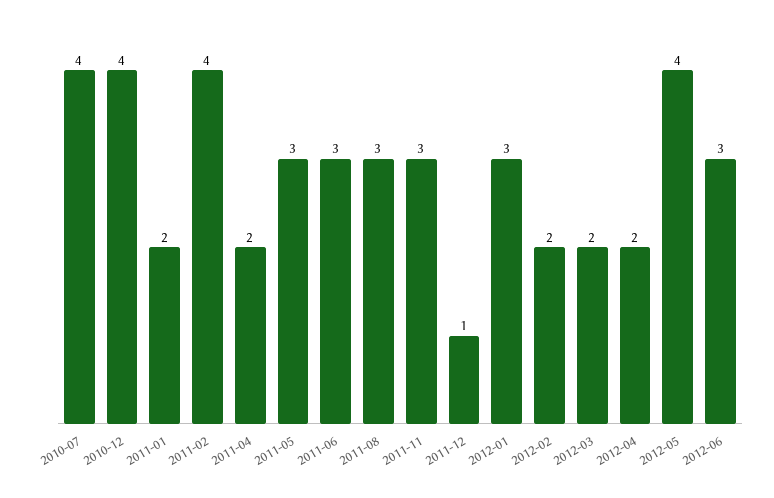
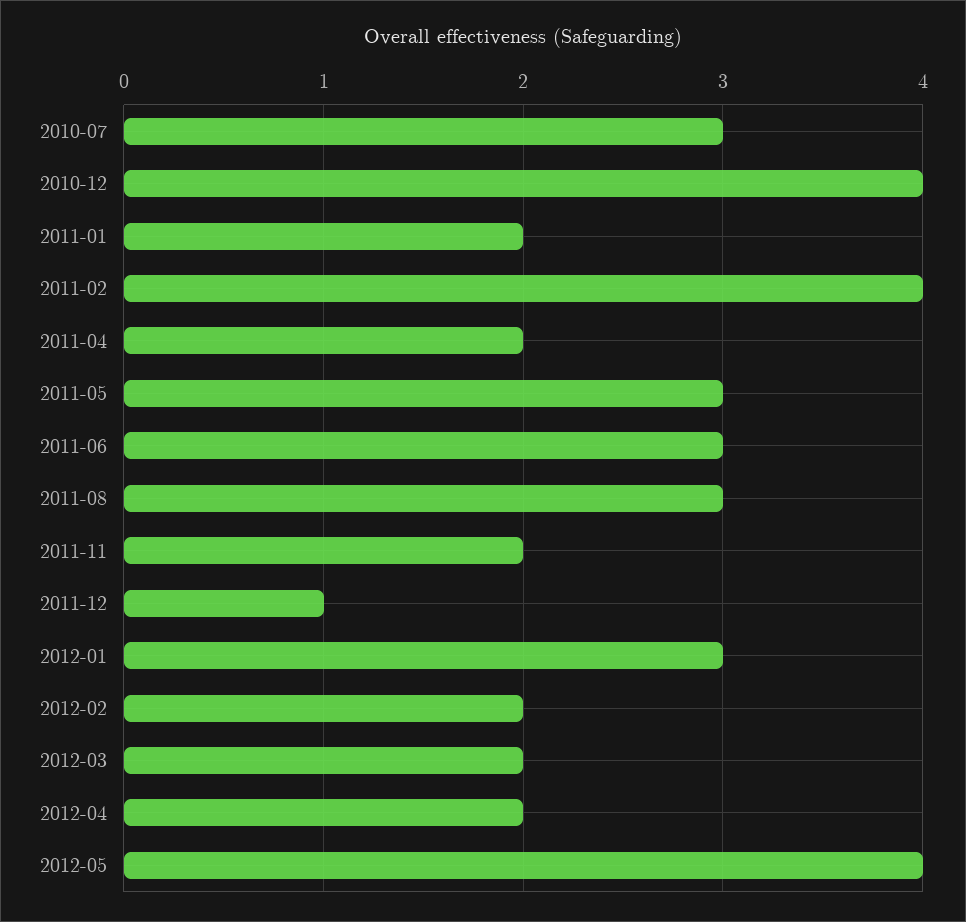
  {
-   "2010-07": 4,
+   "2010-07": 3,
    "2010-12": 4,
    "2011-01": 2,
    "2011-02": 4,
    "2011-04": 2,
    "2011-05": 3,
    "2011-06": 3,
    "2011-08": 3,
-   "2011-11": 3,
+   "2011-11": 2,
    "2011-12": 1,
    "2012-01": 3,
    "2012-02": 2,
    "2012-03": 2,
    "2012-04": 2,
-   "2012-05": 4,
+   "2012-05": 4
-   "2012-06": 3
  }

